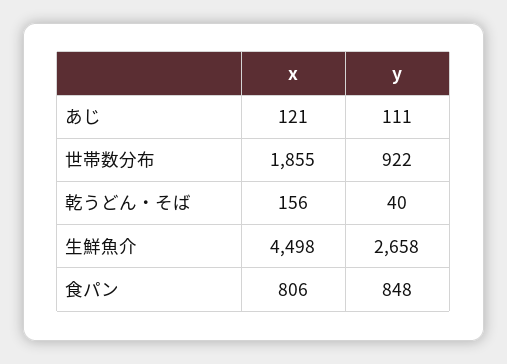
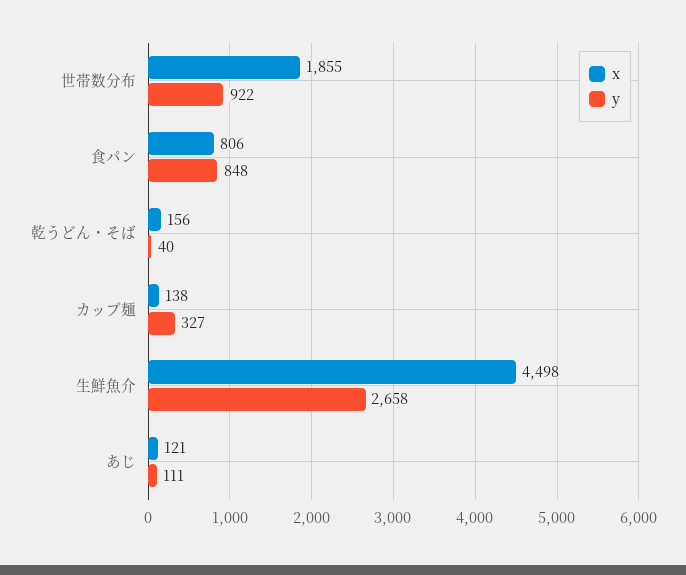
  {
    "x": {
      "あじ": 121,
      "世帯数分布": 1855,
      "乾うどん・そば": 156,
      "生鮮魚介": 4498,
-     "食パン": 806
+     "食パン": 806,
+     "カップ麺": 138
    },
    "y": {
      "あじ": 111,
      "世帯数分布": 922,
      "乾うどん・そば": 40,
      "生鮮魚介": 2658,
-     "食パン": 848
+     "食パン": 848,
+     "カップ麺": 327
    }
  }

